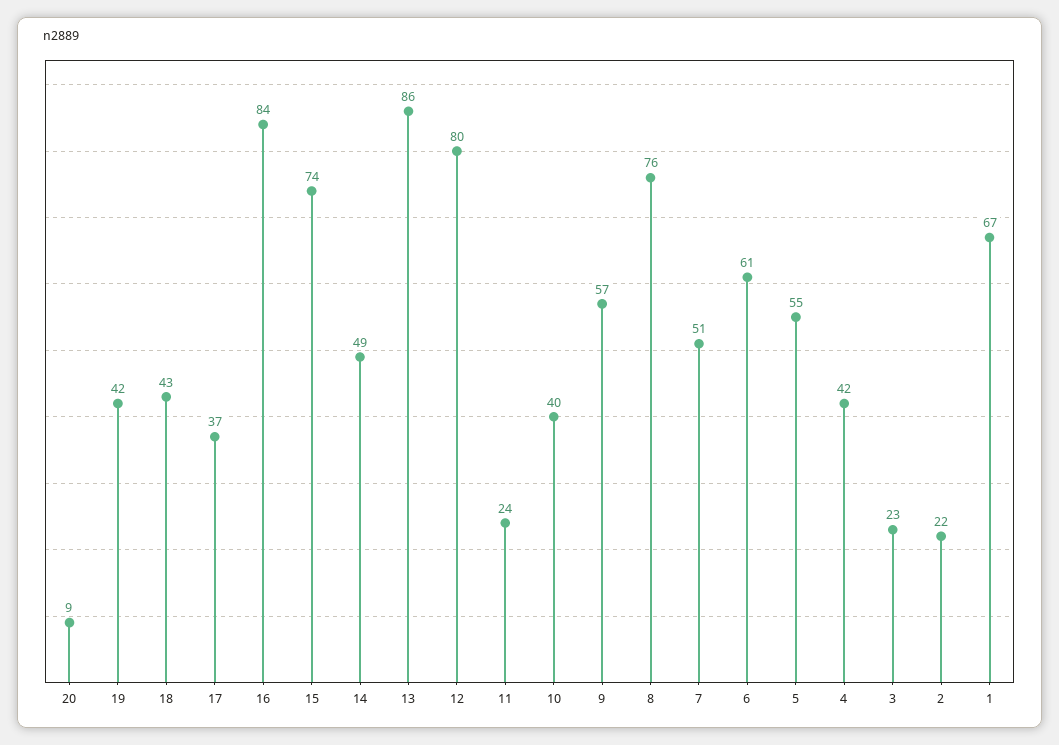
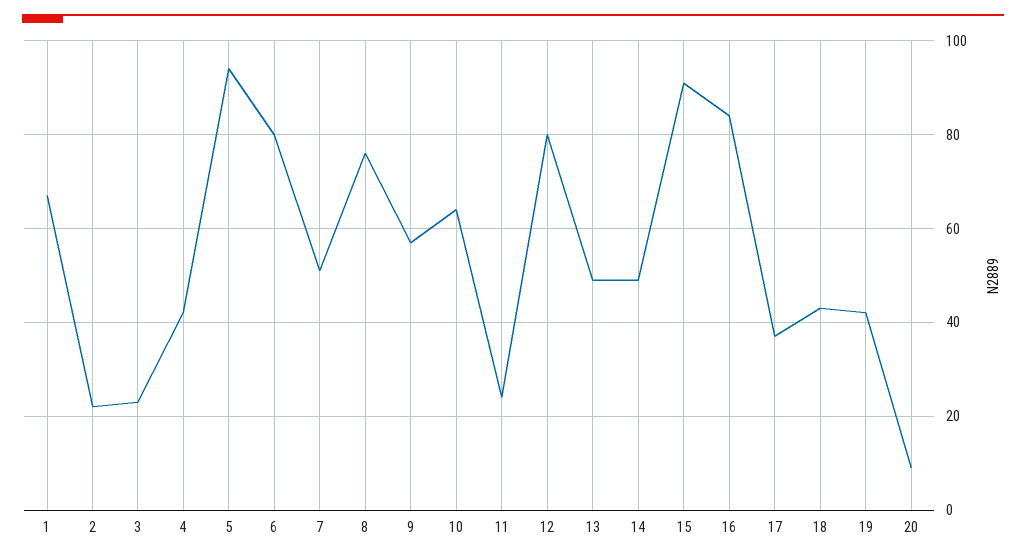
  {
    "20": 9,
    "19": 42,
    "18": 43,
    "17": 37,
    "16": 84,
-   "15": 74,
+   "15": 90,
    "14": 49,
-   "13": 86,
+   "13": 50,
    "12": 80,
    "11": 24,
-   "10": 40,
+   "10": 65,
    "9": 57,
    "8": 76,
    "7": 51,
-   "6": 61,
+   "6": 80,
-   "5": 55,
+   "5": 95,
    "4": 42,
    "3": 23,
    "2": 22,
    "1": 67
  }

